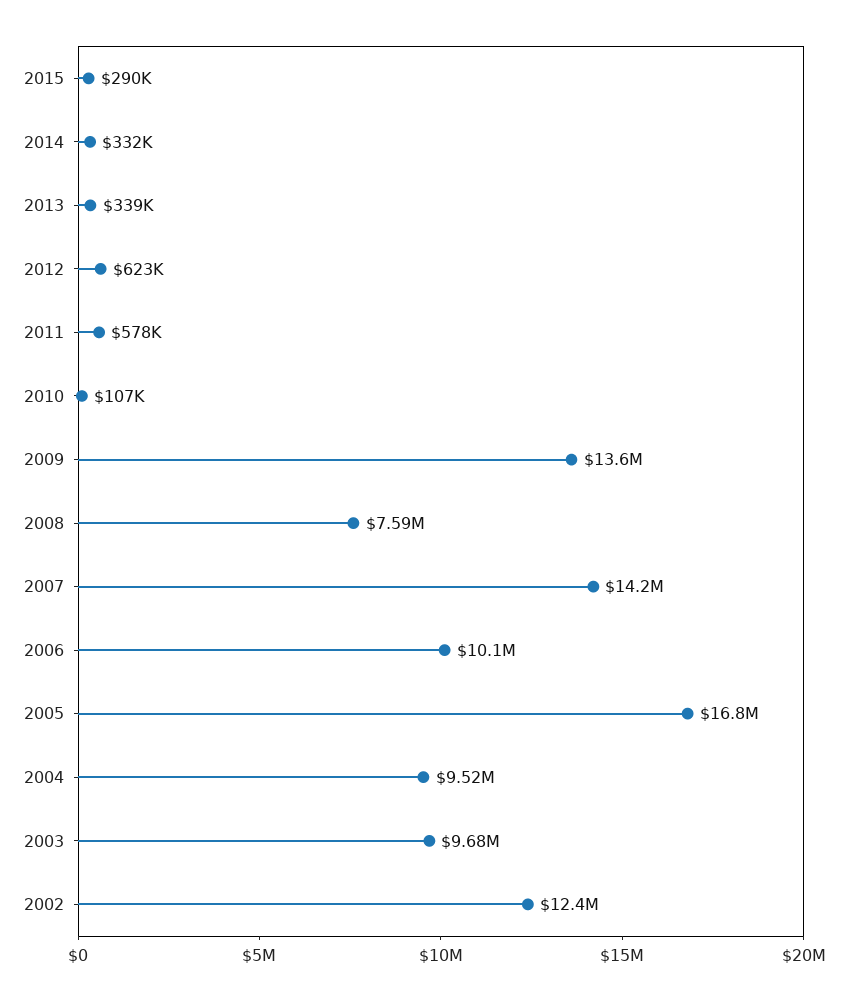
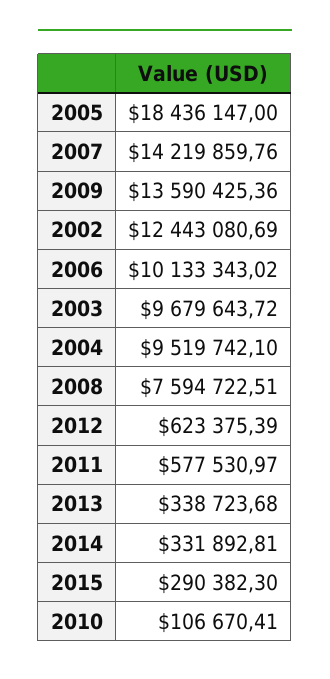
  {
    "2015": 290382.3,
    "2014": 331892.81,
    "2013": 338723.68,
    "2012": 623375.39,
    "2011": 577530.97,
    "2010": 106670.41,
    "2009": 13590425.36,
    "2008": 7594722.51,
    "2007": 14219859.76,
    "2006": 10133343.02,
-   "2005": 16800000,
+   "2005": 18436147,
    "2004": 9519742.1,
    "2003": 9679643.72,
    "2002": 12443080.69
  }

